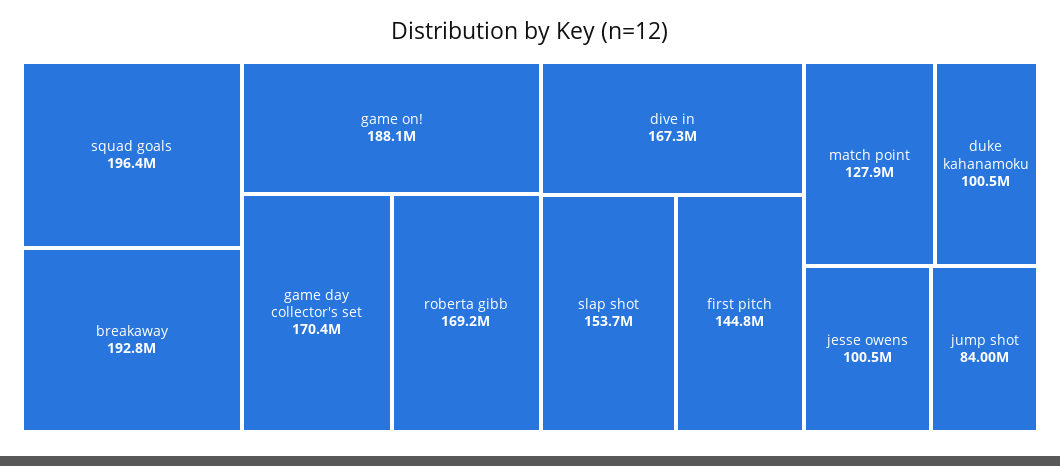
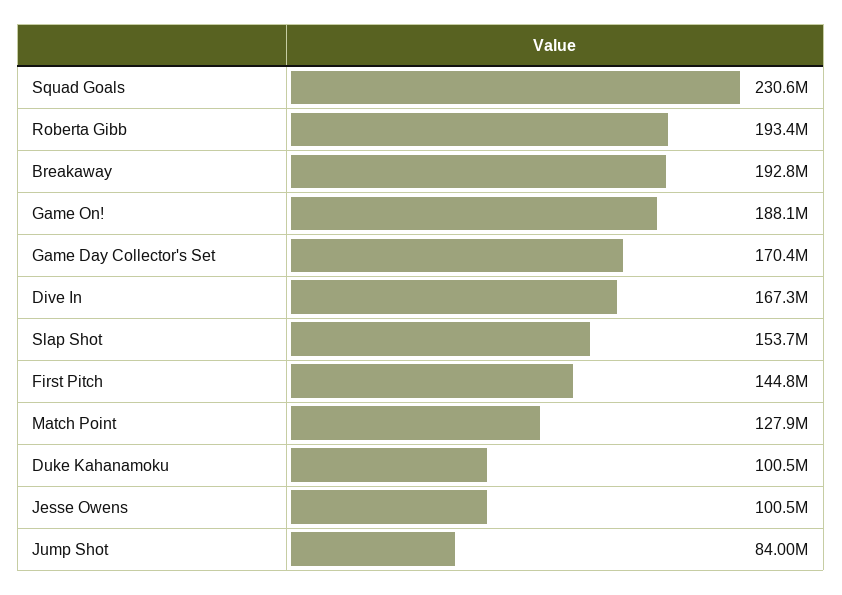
  {
-   "squad goals": 196400000,
+   "squad goals": 230600000,
    "breakaway": 192800000,
    "game on!": 188100000,
    "game day collector's set": 170400000,
-   "roberta gibb": 169200000,
+   "roberta gibb": 193400000,
    "dive in": 167300000,
    "slap shot": 153700000,
    "first pitch": 144800000,
    "match point": 127900000,
    "duke kahanamoku": 100500000,
    "jesse owens": 100500000,
    "jump shot": 84000000
  }

